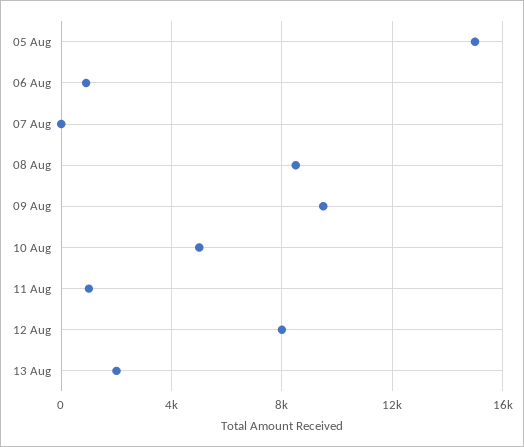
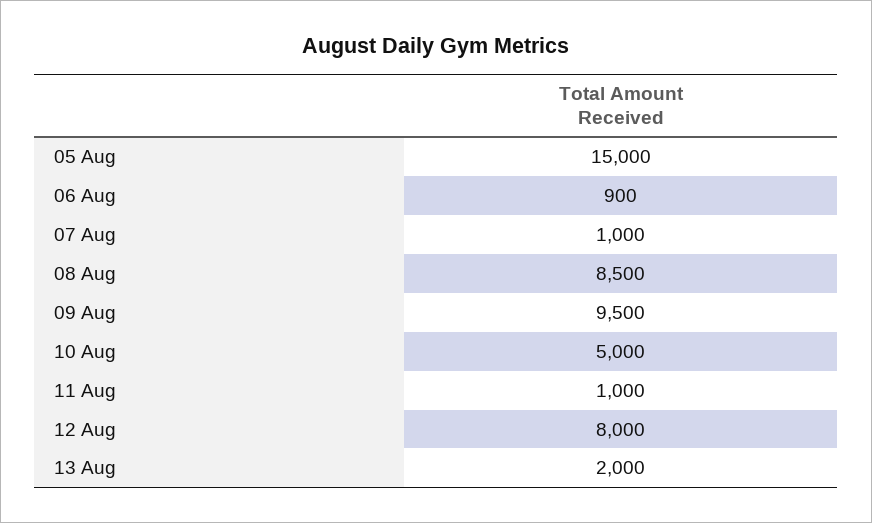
  {
    "05 Aug": 15000,
    "06 Aug": 900,
-   "07 Aug": 0,
+   "07 Aug": 1000,
    "08 Aug": 8500,
    "09 Aug": 9500,
    "10 Aug": 5000,
    "11 Aug": 1000,
    "12 Aug": 8000,
    "13 Aug": 2000
  }

